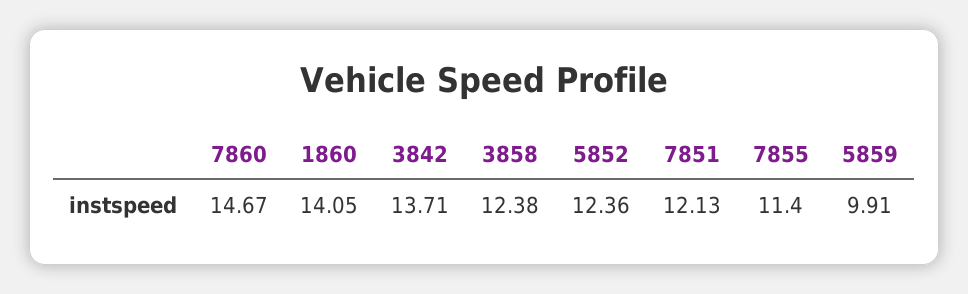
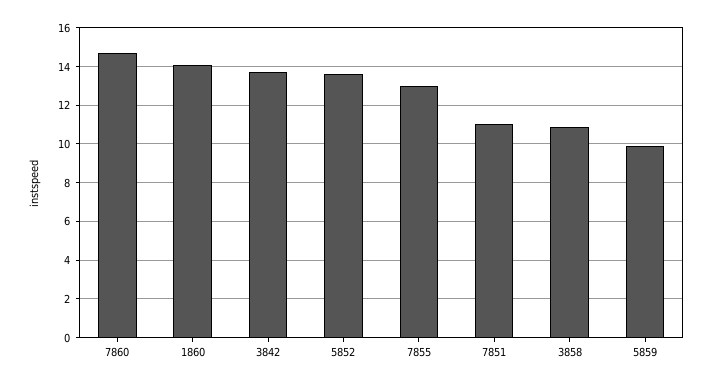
  {
    "7860": 14.67,
    "1860": 14.05,
    "3842": 13.71,
-   "3858": 12.38,
+   "3858": 11,
-   "5852": 12.36,
+   "5852": 13.5,
-   "7851": 12.13,
+   "7851": 11,
-   "7855": 11.4,
+   "7855": 13,
    "5859": 9.91
  }

